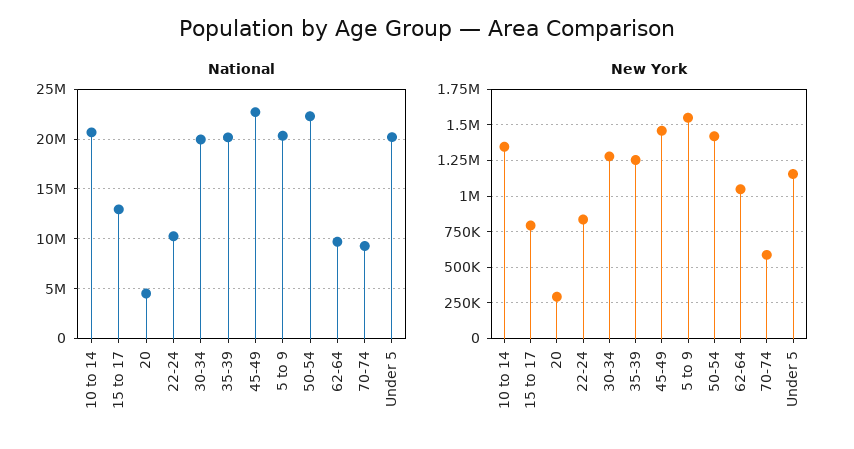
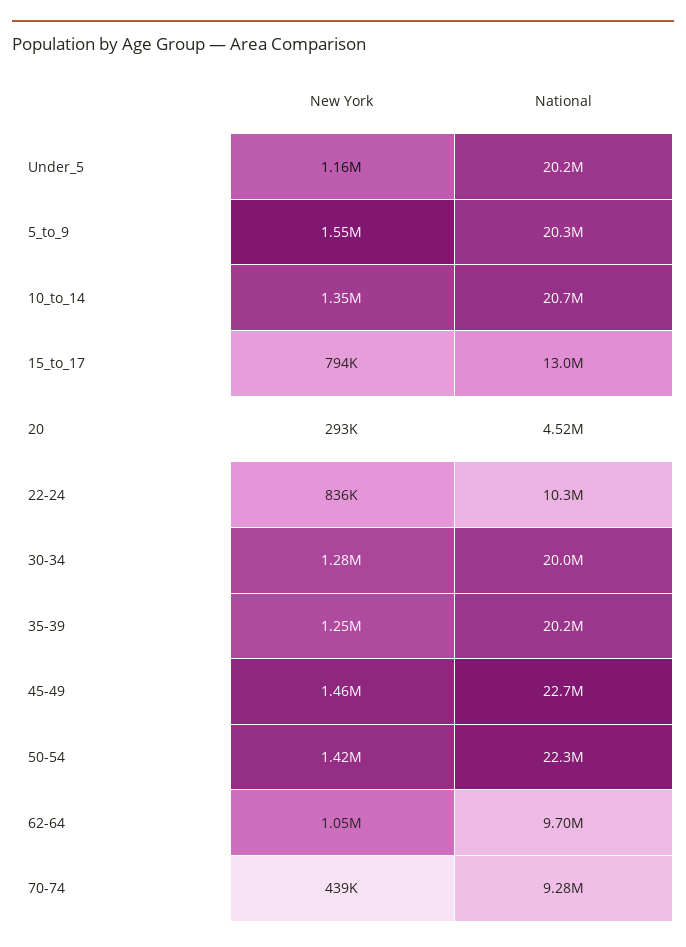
  {
    "National": {
      "10 to 14": 20700000,
      "15 to 17": 13000000,
      "20": 4520000,
      "22-24": 10300000,
      "30-34": 20000000,
      "35-39": 20200000,
      "45-49": 22700000,
      "5 to 9": 20300000,
      "50-54": 22300000,
      "62-64": 9700000,
      "70-74": 9280000,
      "Under 5": 20200000
    },
    "New York": {
      "10 to 14": 1350000,
      "15 to 17": 794000,
      "20": 293000,
      "22-24": 836000,
      "30-34": 1280000,
      "35-39": 1250000,
      "45-49": 1460000,
      "5 to 9": 1550000,
      "50-54": 1420000,
      "62-64": 1050000,
-     "70-74": 600000,
+     "70-74": 439000,
      "Under 5": 1160000
    }
  }

